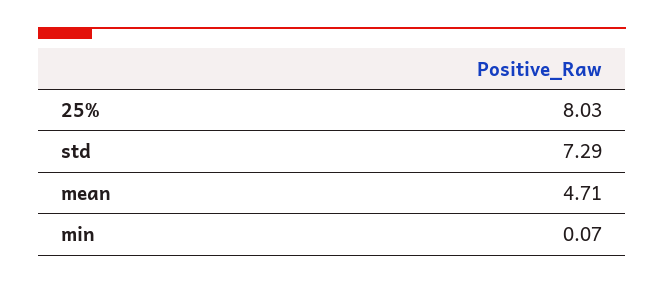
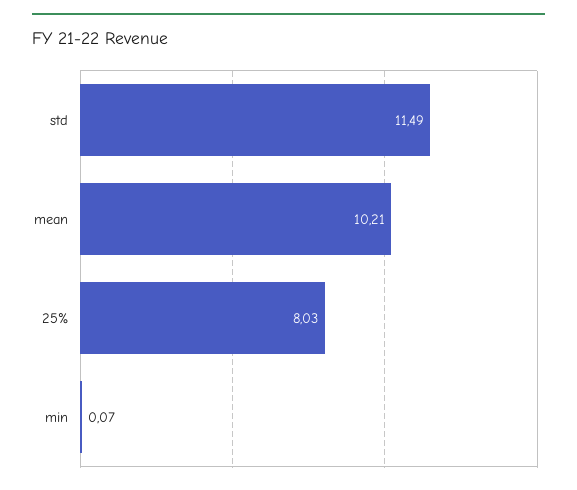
  {
    "25%": 8.03,
-   "std": 7.29,
+   "std": 11.49,
-   "mean": 4.71,
+   "mean": 10.21,
    "min": 0.07
  }

